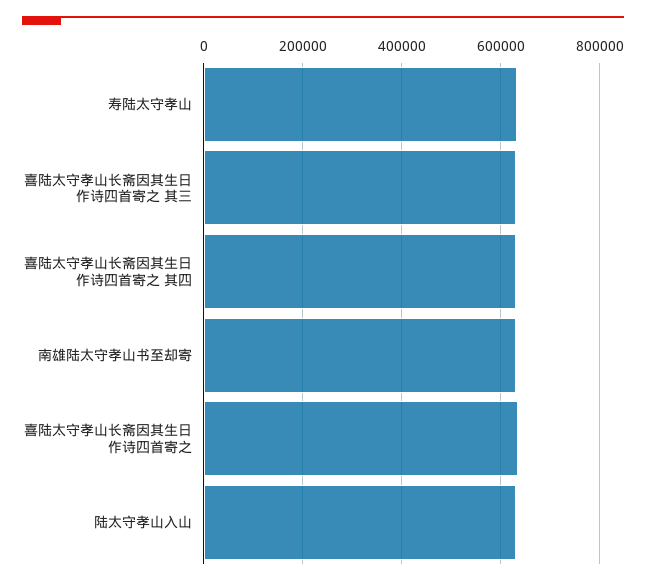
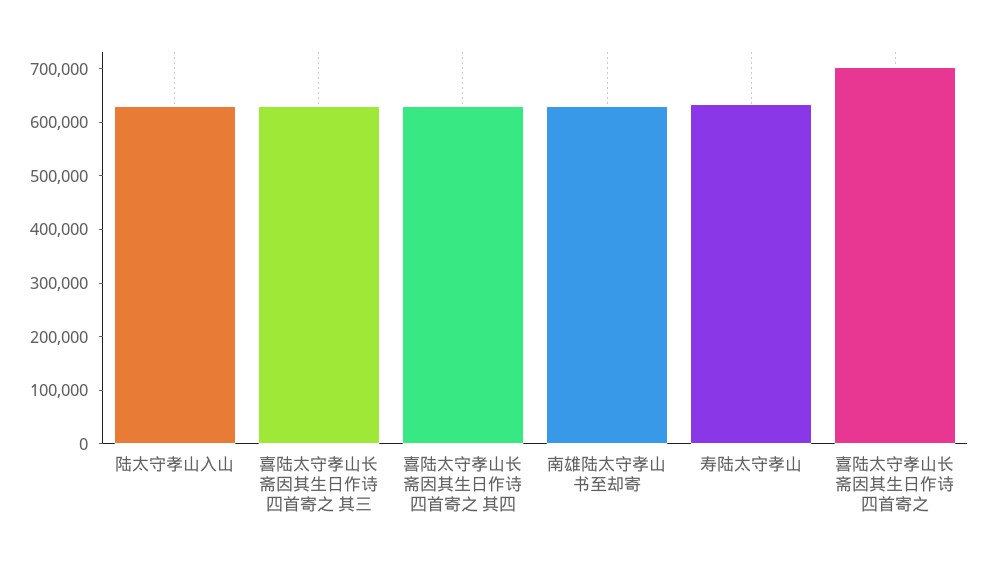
  {
    "寿陆太守孝山": 640000,
    "喜陆太守孝山长斋因其生日作诗四首寄之 其三": 640000,
    "喜陆太守孝山长斋因其生日作诗四首寄之 其四": 640000,
    "南雄陆太守孝山书至却寄": 640000,
-   "喜陆太守孝山长斋因其生日作诗四首寄之": 640000,
+   "喜陆太守孝山长斋因其生日作诗四首寄之": 700000,
    "陆太守孝山入山": 640000
  }

